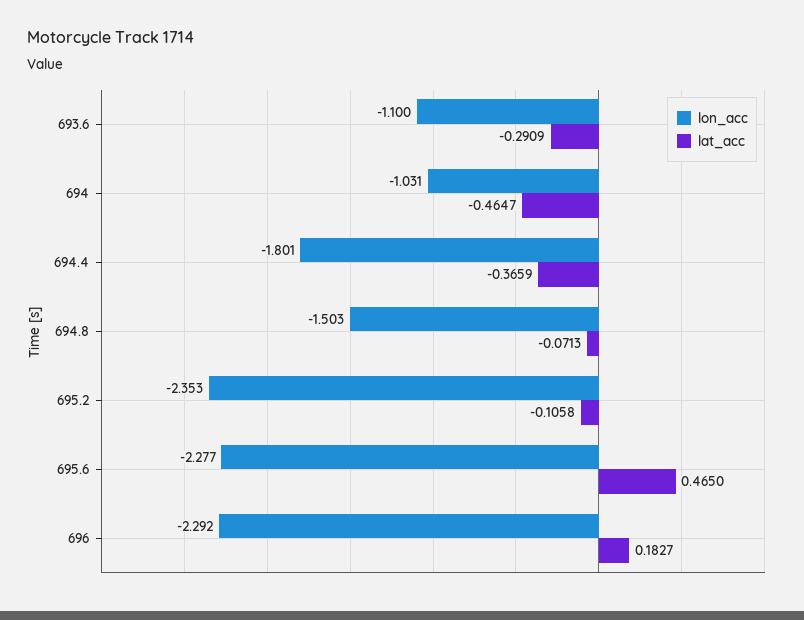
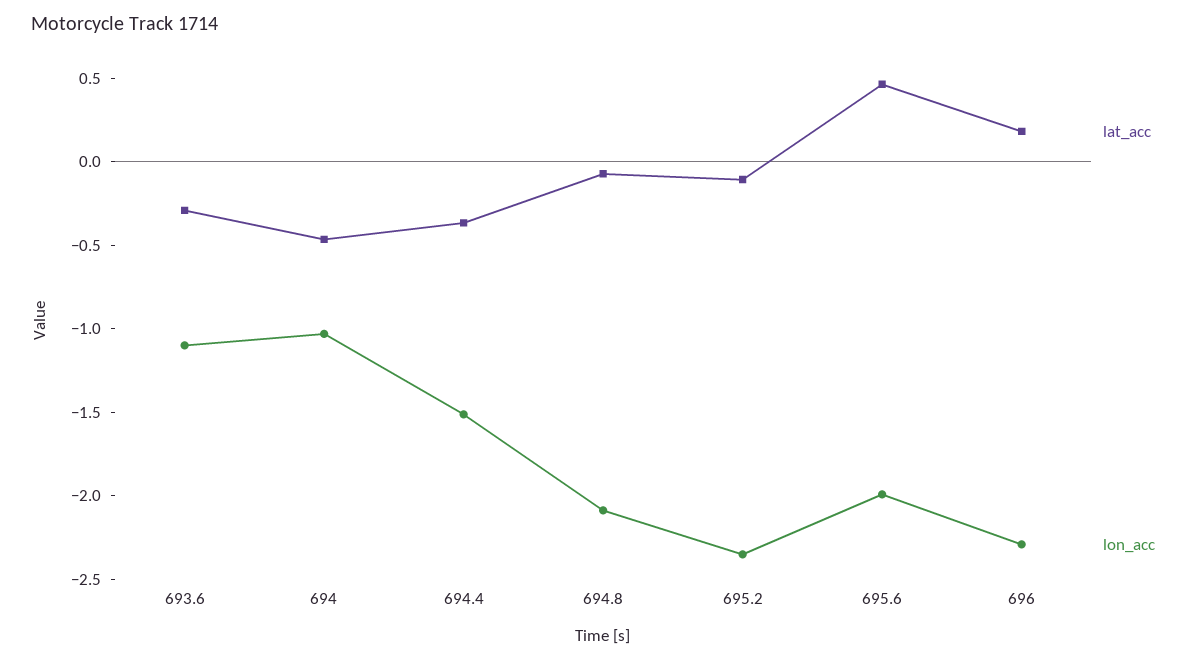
  {
    "lon_acc": {
      "693.6": -1.1,
      "694": -1.031,
-     "694.4": -1.801,
+     "694.4": -1.5,
-     "694.8": -1.503,
+     "694.8": -2.1,
      "695.2": -2.353,
-     "695.6": -2.277,
+     "695.6": -2,
      "696": -2.292
    },
    "lat_acc": {
      "693.6": -0.2909,
      "694": -0.4647,
      "694.4": -0.3659,
      "694.8": -0.0713,
      "695.2": -0.1058,
      "695.6": 0.465,
      "696": 0.1827
    }
  }

